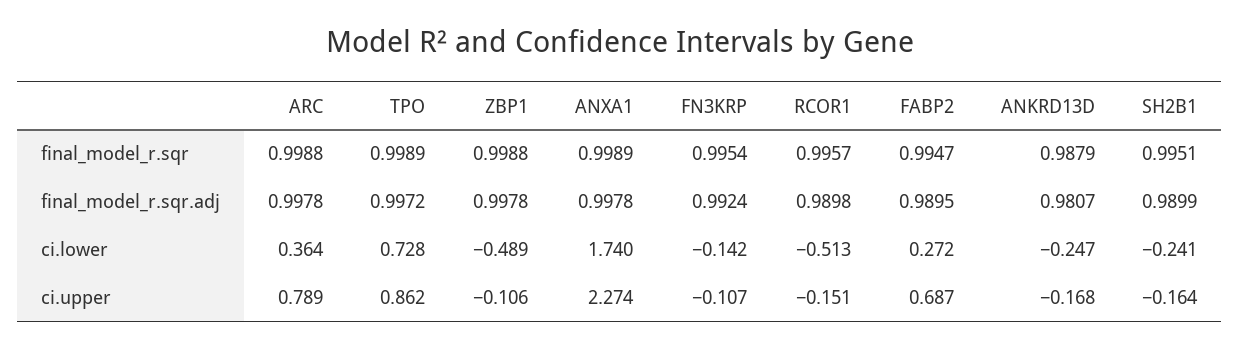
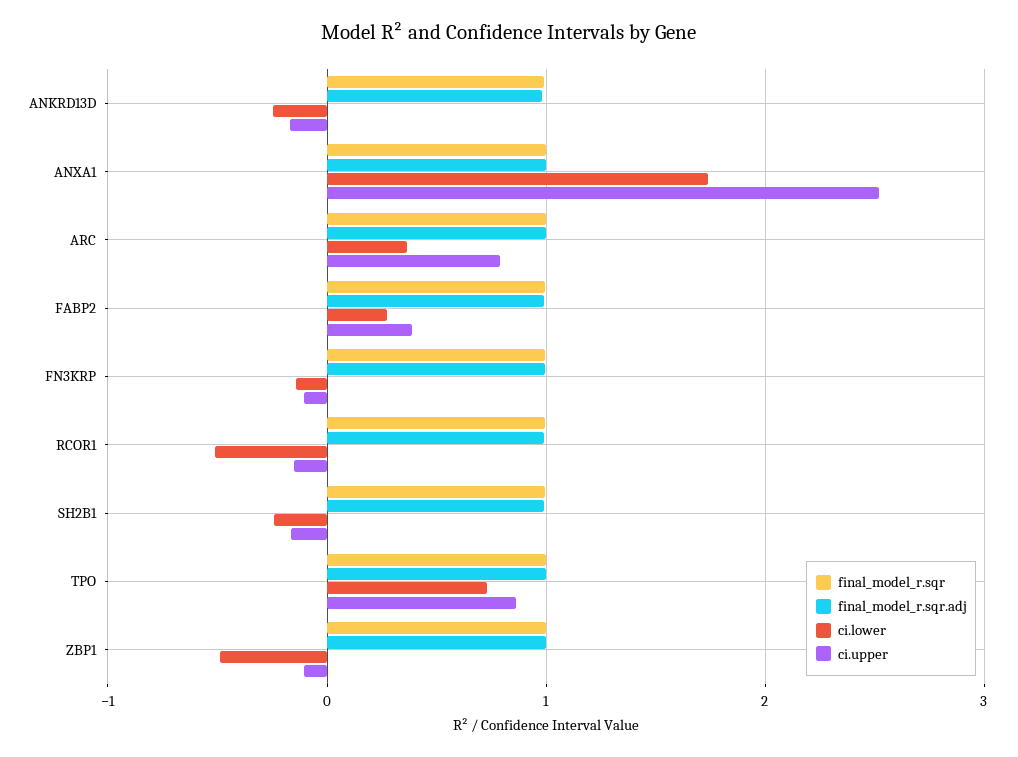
  {
    "final_model_r.sqr": {
      "ARC": 0.9988,
      "TPO": 0.9989,
      "ZBP1": 0.9988,
      "ANXA1": 0.9989,
      "FN3KRP": 0.9954,
      "RCOR1": 0.9957,
      "FABP2": 0.9947,
      "ANKRD13D": 0.9879,
      "SH2B1": 0.9951
    },
    "final_model_r.sqr.adj": {
      "ARC": 0.9978,
      "TPO": 0.9972,
      "ZBP1": 0.9978,
      "ANXA1": 0.9978,
      "FN3KRP": 0.9924,
      "RCOR1": 0.9898,
      "FABP2": 0.9895,
      "ANKRD13D": 0.9807,
      "SH2B1": 0.9899
    },
    "ci.lower": {
      "ARC": 0.364,
      "TPO": 0.728,
      "ZBP1": -0.489,
      "ANXA1": 1.74,
      "FN3KRP": -0.142,
      "RCOR1": -0.513,
      "FABP2": 0.272,
      "ANKRD13D": -0.247,
      "SH2B1": -0.241
    },
    "ci.upper": {
      "ARC": 0.789,
      "TPO": 0.862,
      "ZBP1": -0.106,
-     "ANXA1": 2.274,
+     "ANXA1": 2.5,
      "FN3KRP": -0.107,
      "RCOR1": -0.151,
-     "FABP2": 0.687,
+     "FABP2": 0.4,
      "ANKRD13D": -0.168,
      "SH2B1": -0.164
    }
  }

